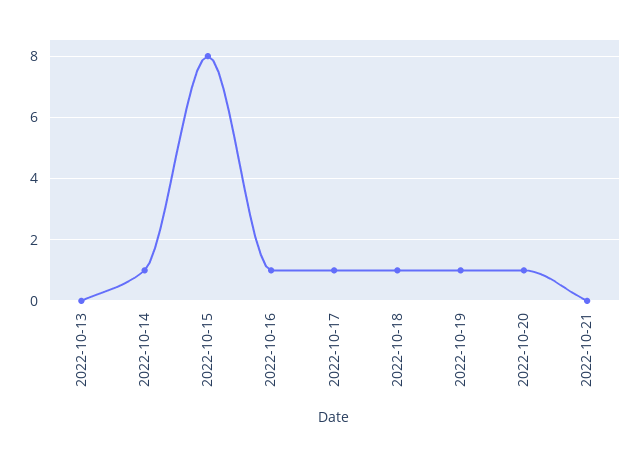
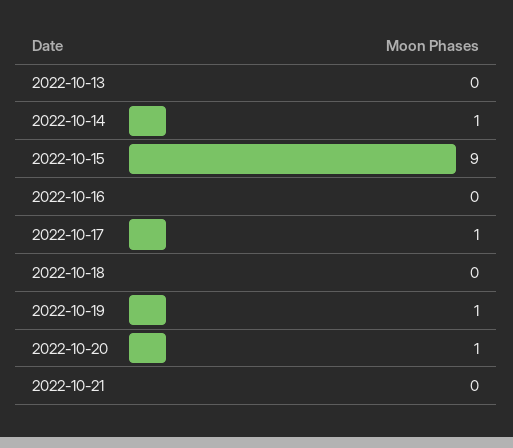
  {
    "2022-10-13": 0,
    "2022-10-14": 1,
-   "2022-10-15": 8,
+   "2022-10-15": 9,
-   "2022-10-16": 1,
+   "2022-10-16": 0,
    "2022-10-17": 1,
-   "2022-10-18": 1,
+   "2022-10-18": 0,
    "2022-10-19": 1,
    "2022-10-20": 1,
    "2022-10-21": 0
  }

